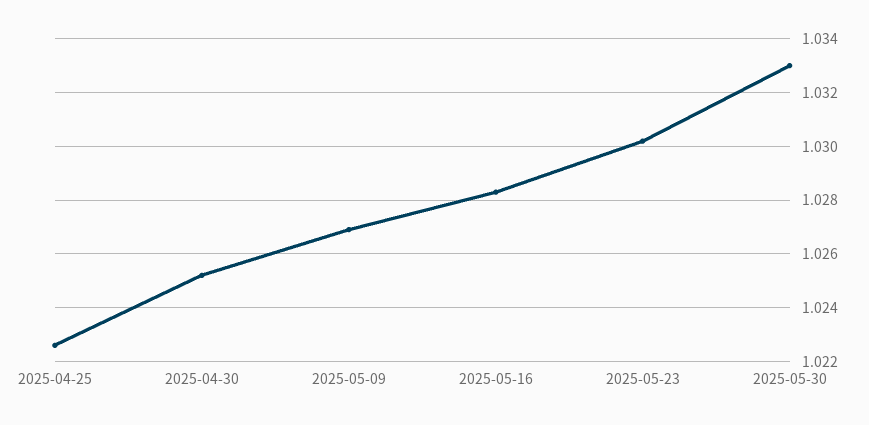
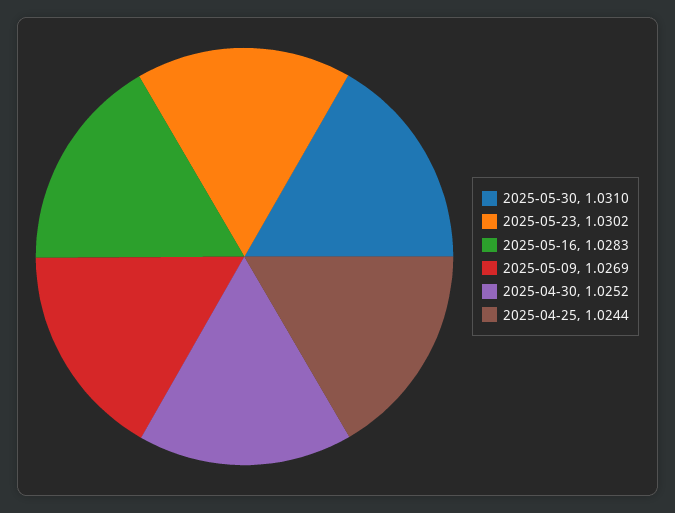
  {
-   "2025-04-25": 1.0225,
+   "2025-04-25": 1.0244,
    "2025-04-30": 1.0252,
    "2025-05-09": 1.0269,
    "2025-05-16": 1.0283,
    "2025-05-23": 1.0302,
-   "2025-05-30": 1.033
+   "2025-05-30": 1.031
  }

